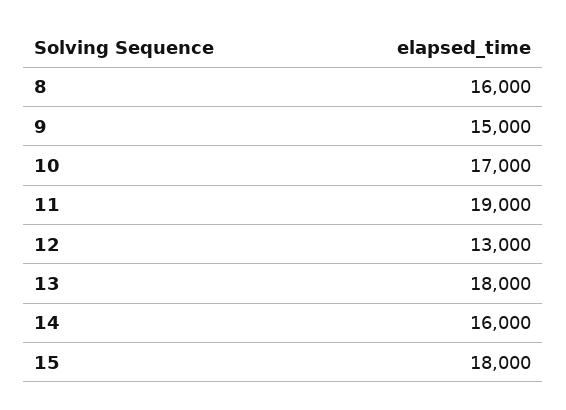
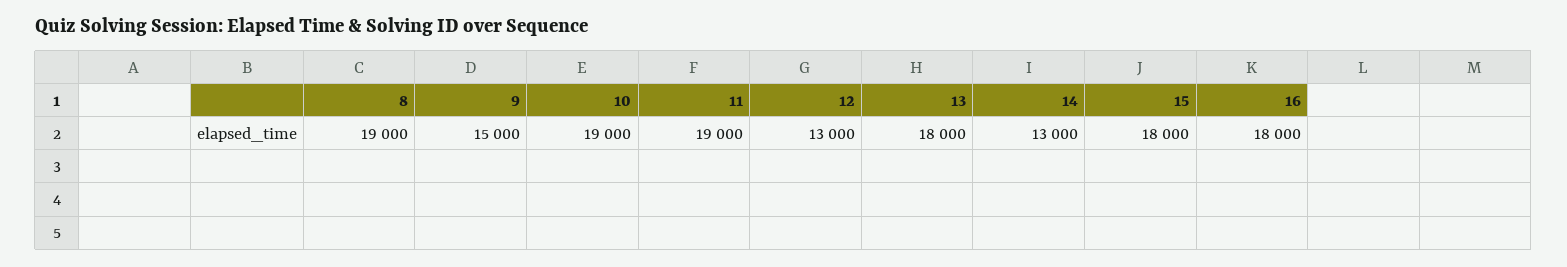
  {
-   "8": 16000,
+   "8": 19000,
    "9": 15000,
-   "10": 17000,
+   "10": 19000,
    "11": 19000,
    "12": 13000,
    "13": 18000,
-   "14": 16000,
+   "14": 13000,
-   "15": 18000
+   "15": 18000,
+   "16": 18000
  }

